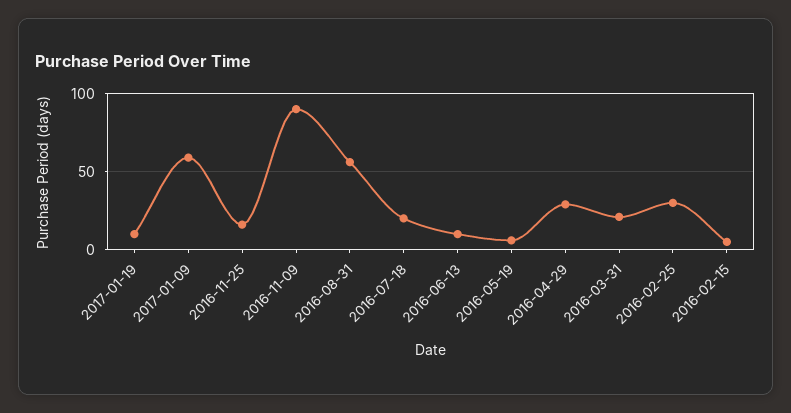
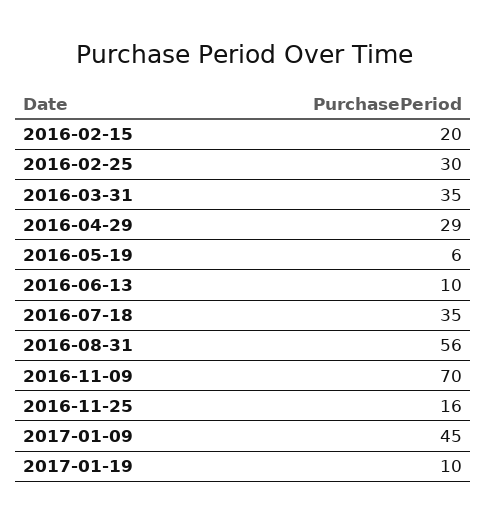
  {
    "2017-01-19": 10,
-   "2017-01-09": 60,
+   "2017-01-09": 45,
    "2016-11-25": 16,
-   "2016-11-09": 90,
+   "2016-11-09": 70,
    "2016-08-31": 56,
-   "2016-07-18": 20,
+   "2016-07-18": 35,
    "2016-06-13": 10,
    "2016-05-19": 6,
    "2016-04-29": 29,
-   "2016-03-31": 20,
+   "2016-03-31": 35,
    "2016-02-25": 30,
-   "2016-02-15": 5
+   "2016-02-15": 20
  }

